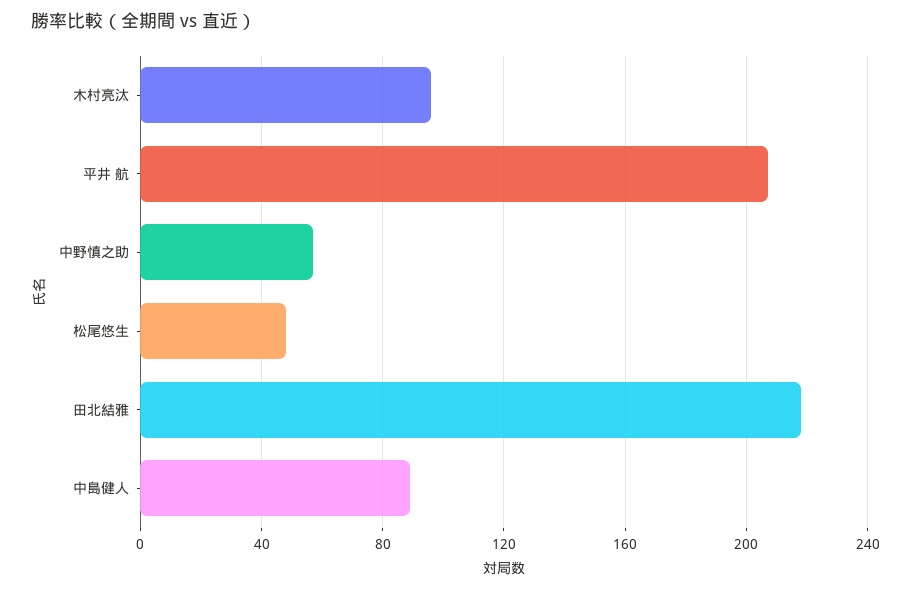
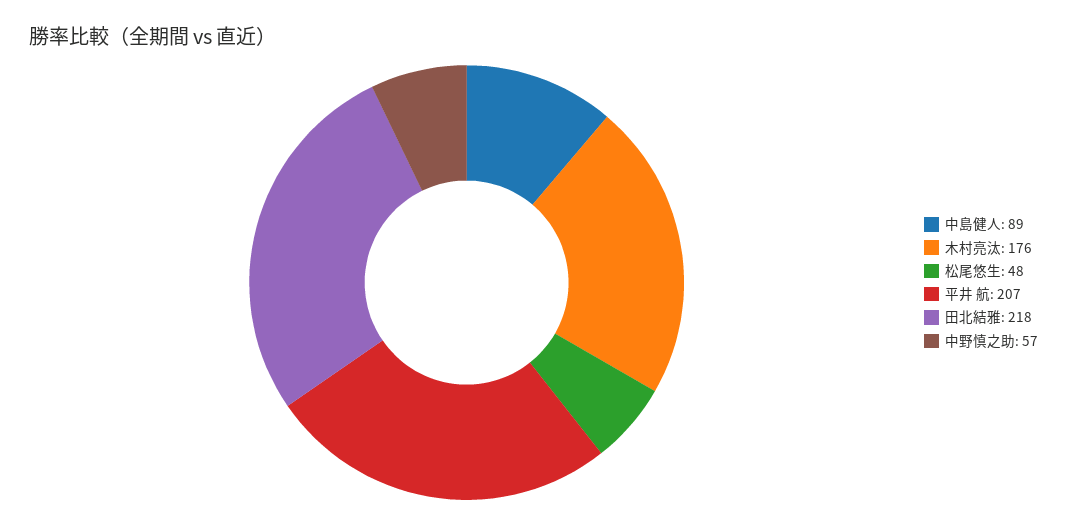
  {
-   "木村亮汰": 95,
+   "木村亮汰": 176,
    "平井 航": 207,
    "中野慎之助": 57,
    "松尾悠生": 48,
    "田北結雅": 218,
    "中島健人": 89
  }

